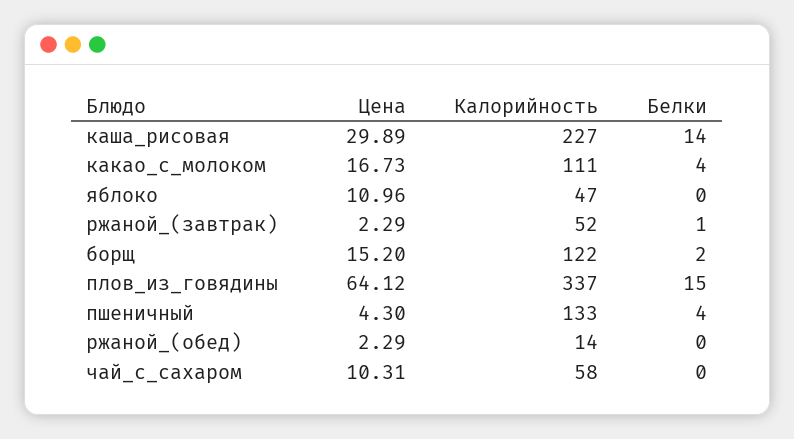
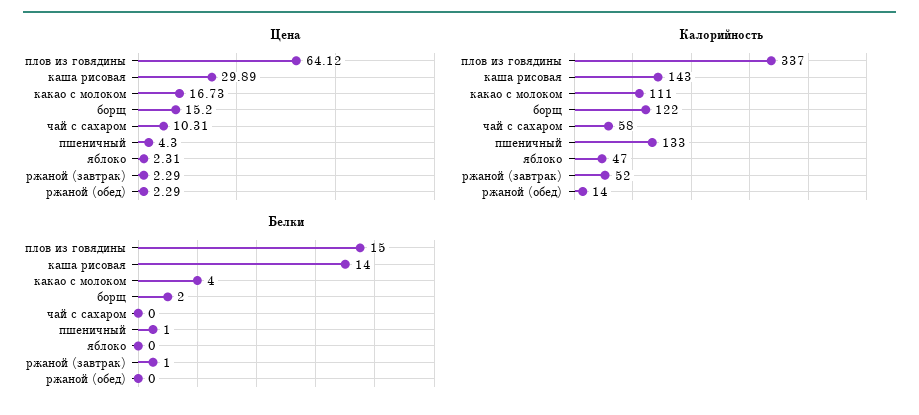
  {
    "Цена": {
      "каша_рисовая": 29.89,
      "какао_с_молоком": 16.73,
-     "яблоко": 10.96,
+     "яблоко": 2.31,
      "ржаной_(завтрак)": 2.29,
      "борщ": 15.2,
      "плов_из_говядины": 64.12,
      "пшеничный": 4.3,
      "ржаной_(обед)": 2.29,
      "чай_с_сахаром": 10.31
    },
    "Калорийность": {
-     "каша_рисовая": 227,
+     "каша_рисовая": 143,
      "какао_с_молоком": 111,
      "яблоко": 47,
      "ржаной_(завтрак)": 52,
      "борщ": 122,
      "плов_из_говядины": 337,
      "пшеничный": 133,
      "ржаной_(обед)": 14,
      "чай_с_сахаром": 58
    },
    "Белки": {
      "каша_рисовая": 14,
      "какао_с_молоком": 4,
      "яблоко": 0,
      "ржаной_(завтрак)": 1,
      "борщ": 2,
      "плов_из_говядины": 15,
-     "пшеничный": 4,
+     "пшеничный": 1,
      "ржаной_(обед)": 0,
      "чай_с_сахаром": 0
    }
  }

